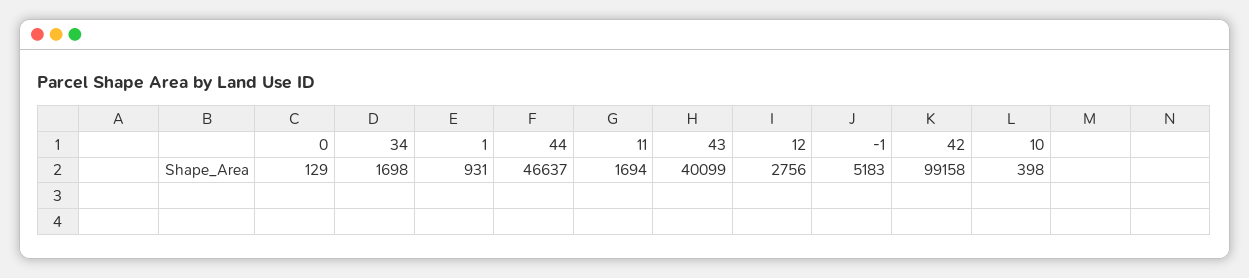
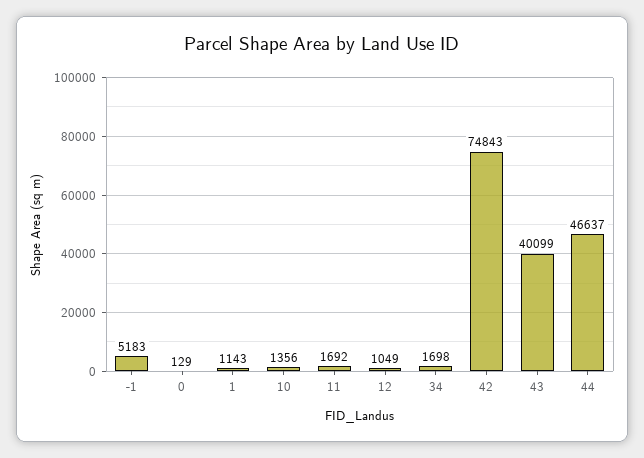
  {
    "0": 129,
    "34": 1698,
-   "1": 931,
+   "1": 1143,
    "44": 46637,
-   "11": 1694,
+   "11": 1692,
    "43": 40099,
-   "12": 2756,
+   "12": 1049,
    "-1": 5183,
-   "42": 99158,
+   "42": 74843,
-   "10": 398
+   "10": 1356
  }

